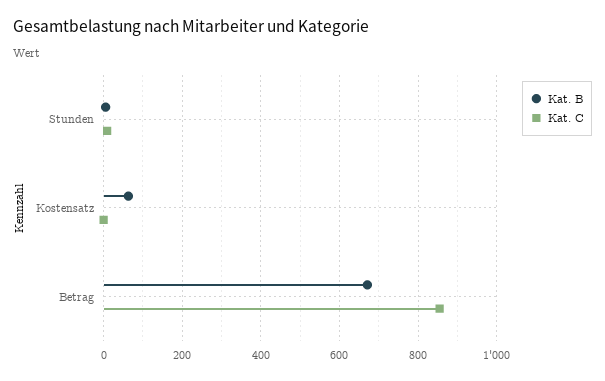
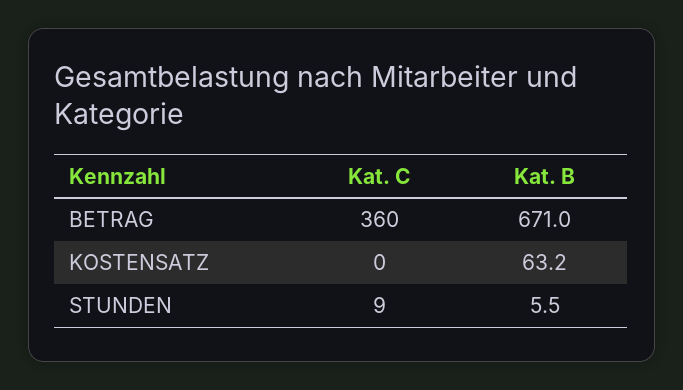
  {
    "Kat. B": {
      "Stunden": 5.5,
      "Kostensatz": 63.2,
      "Betrag": 671
    },
    "Kat. C": {
      "Stunden": 9,
      "Kostensatz": 0,
-     "Betrag": 860
+     "Betrag": 360
    }
  }

